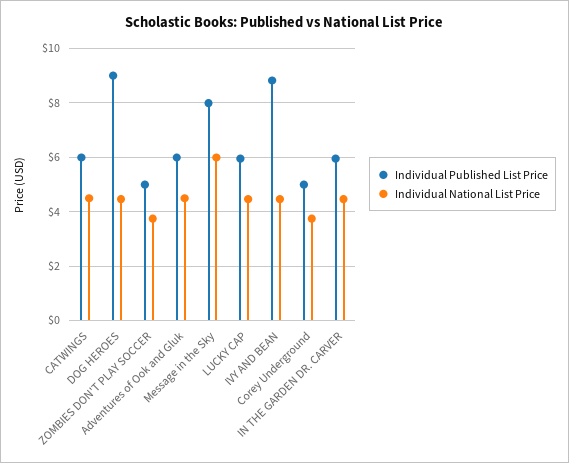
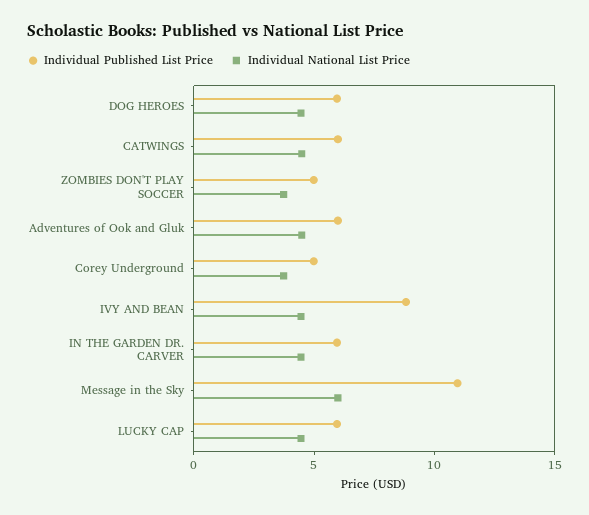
  {
    "Individual Published List Price": {
      "CATWINGS": 6,
-     "DOG HEROES": 9,
+     "DOG HEROES": 6,
      "ZOMBIES DON'T PLAY SOCCER": 5,
      "Adventures of Ook and Gluk": 6,
-     "Message in the Sky": 8,
+     "Message in the Sky": 11,
      "LUCKY CAP": 6,
      "IVY AND BEAN": 8.75,
      "Corey Underground": 5,
      "IN THE GARDEN DR. CARVER": 6
    },
    "Individual National List Price": {
      "CATWINGS": 4.5,
      "DOG HEROES": 4.5,
      "ZOMBIES DON'T PLAY SOCCER": 3.75,
      "Adventures of Ook and Gluk": 4.5,
      "Message in the Sky": 6,
      "LUCKY CAP": 4.5,
      "IVY AND BEAN": 4.5,
      "Corey Underground": 3.75,
      "IN THE GARDEN DR. CARVER": 4.5
    }
  }

